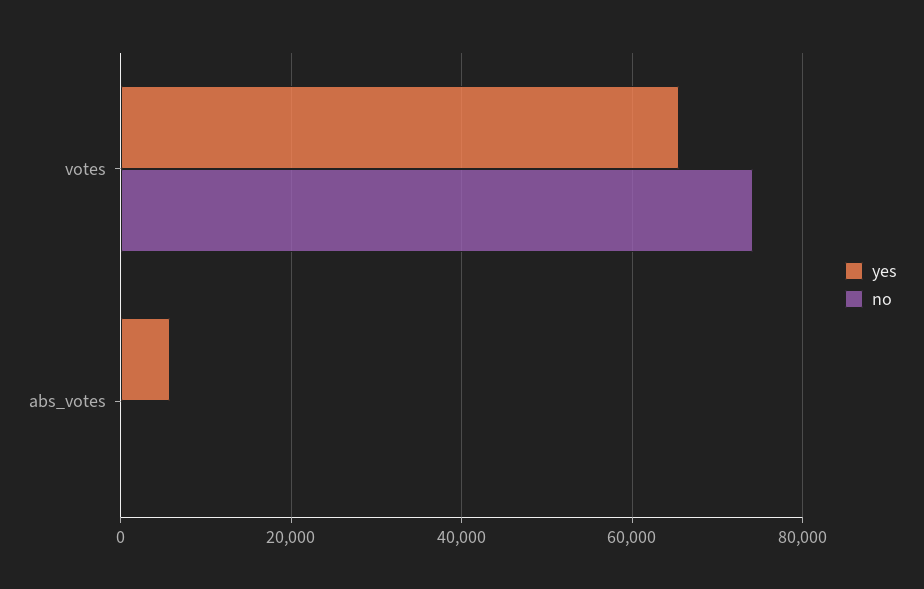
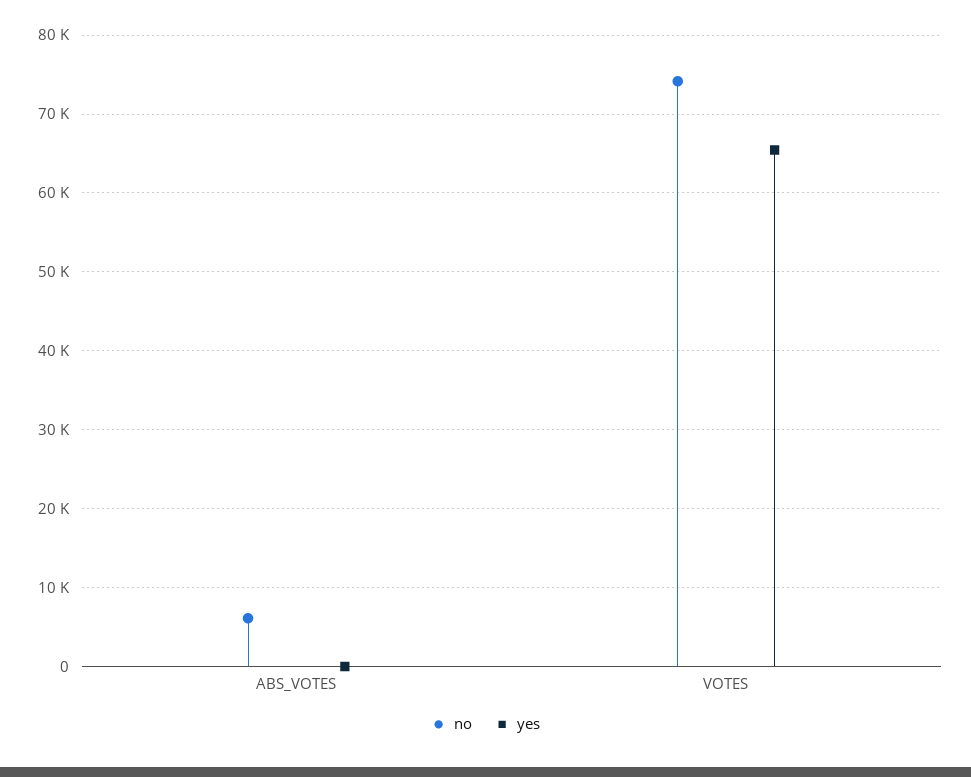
  {
    "yes": {
      "votes": 65000,
-     "abs_votes": 6000
+     "abs_votes": 0
    },
    "no": {
      "votes": 74000,
-     "abs_votes": 0
+     "abs_votes": 6000
    }
  }

